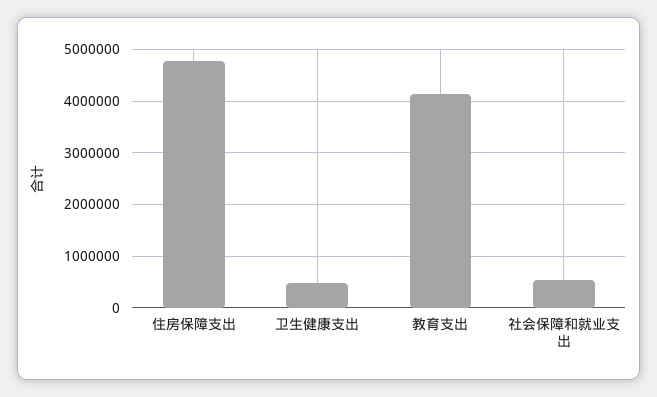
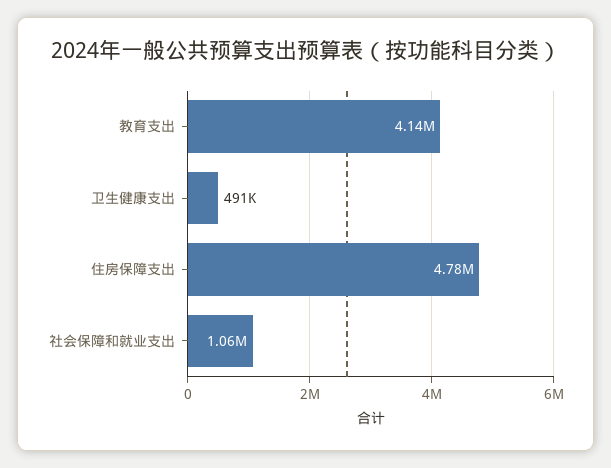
  {
    "住房保障支出": 4780000,
    "卫生健康支出": 491000,
    "教育支出": 4140000,
-   "社会保障和就业支出": 600000
+   "社会保障和就业支出": 1060000
  }

